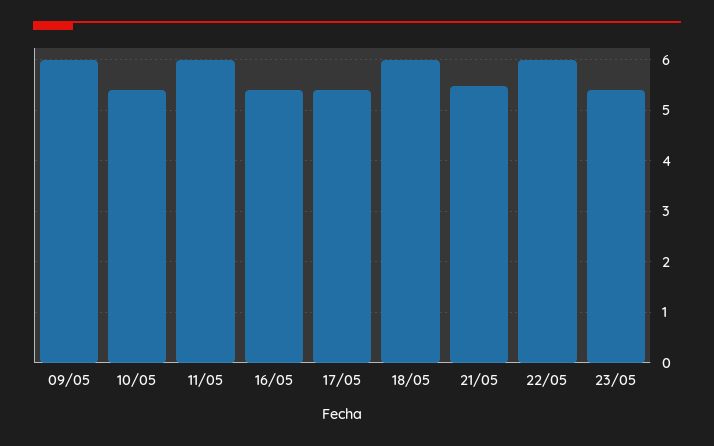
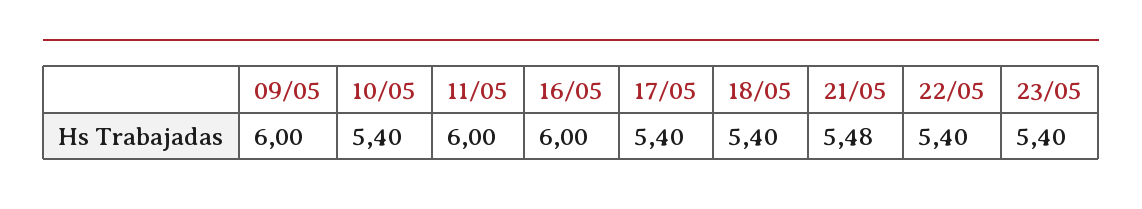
  {
    "09/05": 6,
    "10/05": 5.4,
    "11/05": 6,
-   "16/05": 5.4,
+   "16/05": 6,
    "17/05": 5.4,
-   "18/05": 6,
+   "18/05": 5.4,
    "21/05": 5.48,
-   "22/05": 6,
+   "22/05": 5.4,
    "23/05": 5.4
  }

